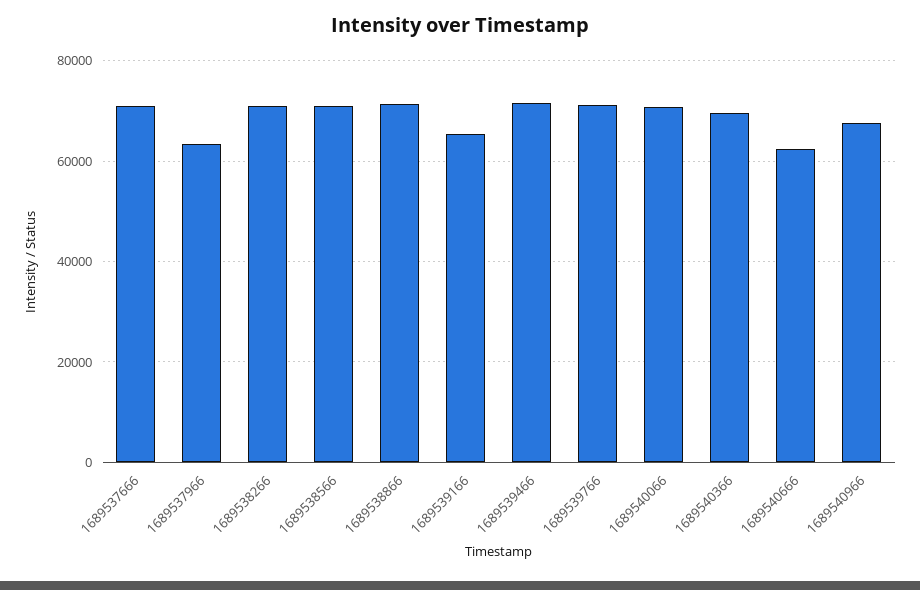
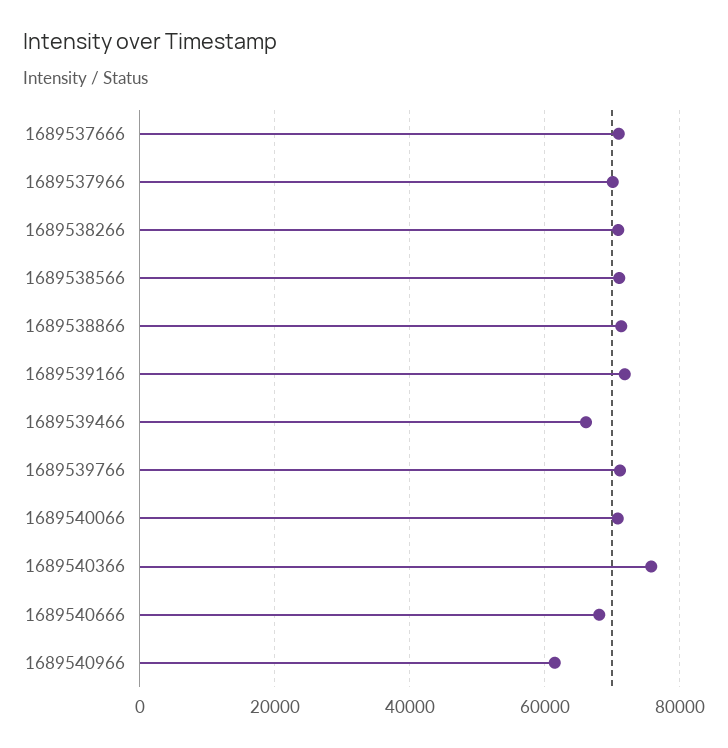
  {
    "1689537666": 70000,
-   "1689537966": 64000,
+   "1689537966": 70000,
    "1689538266": 70000,
    "1689538566": 72000,
    "1689538866": 72000,
-   "1689539166": 66000,
+   "1689539166": 72000,
-   "1689539466": 72000,
+   "1689539466": 66000,
    "1689539766": 72000,
    "1689540066": 70000,
-   "1689540366": 70000,
+   "1689540366": 76000,
-   "1689540666": 62000,
+   "1689540666": 68000,
-   "1689540966": 68000
+   "1689540966": 62000
  }

